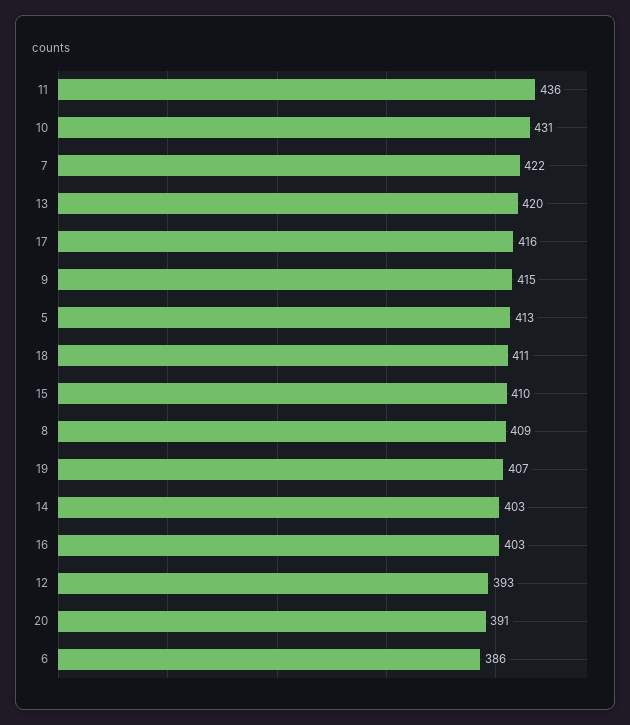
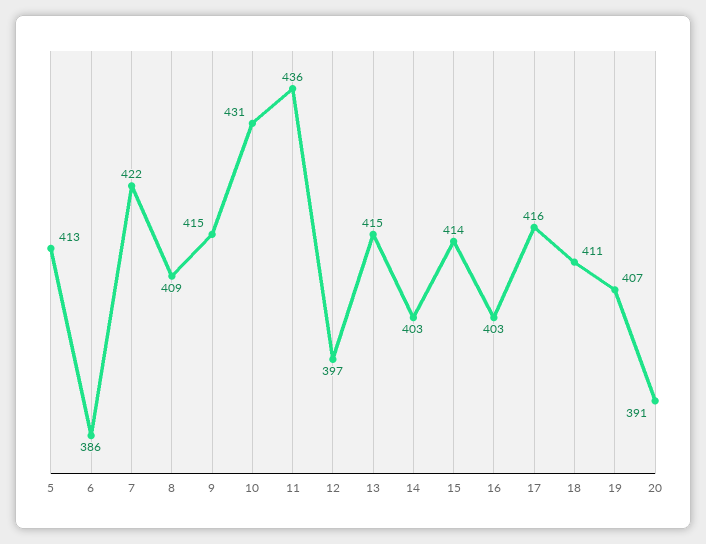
  {
    "11": 436,
    "10": 431,
    "7": 422,
-   "13": 420,
+   "13": 415,
    "17": 416,
    "9": 415,
    "5": 413,
    "18": 411,
-   "15": 410,
+   "15": 414,
    "8": 409,
    "19": 407,
    "14": 403,
    "16": 403,
-   "12": 393,
+   "12": 397,
    "20": 391,
    "6": 386
  }

